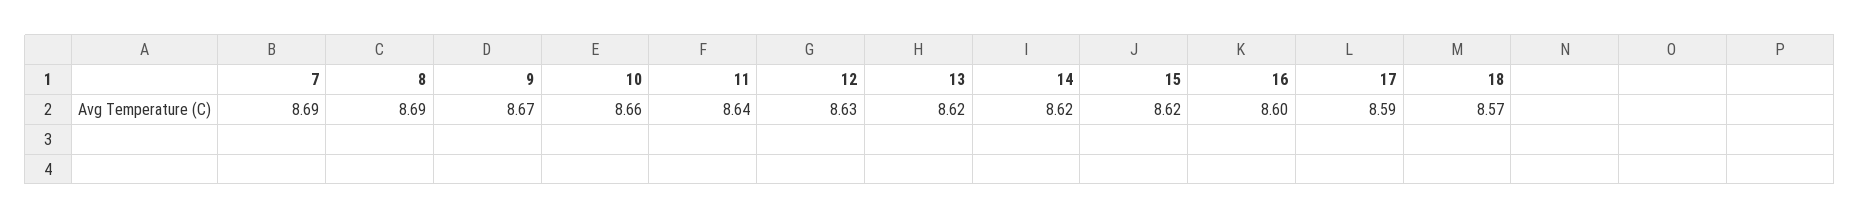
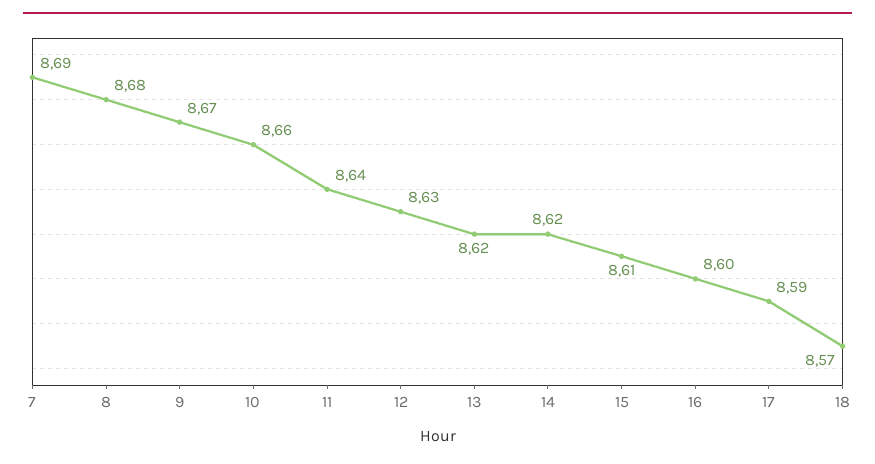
  {
    "7": 8.69,
-   "8": 8.69,
+   "8": 8.68,
    "9": 8.67,
    "10": 8.66,
    "11": 8.64,
    "12": 8.63,
    "13": 8.62,
    "14": 8.62,
-   "15": 8.62,
+   "15": 8.61,
    "16": 8.6,
    "17": 8.59,
    "18": 8.57
  }

